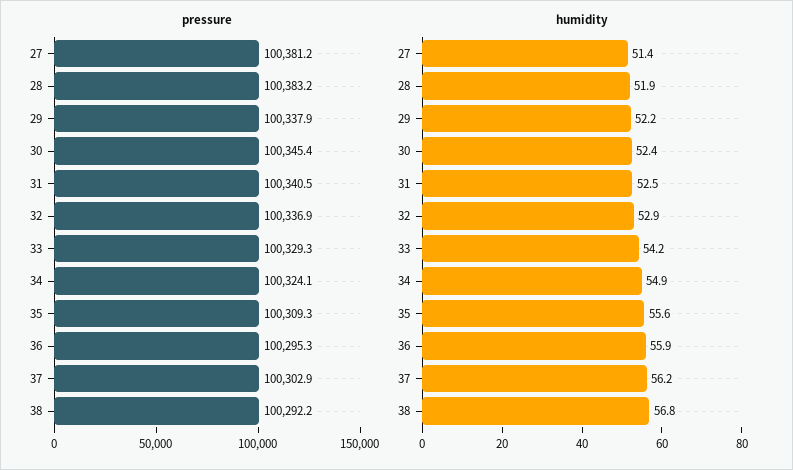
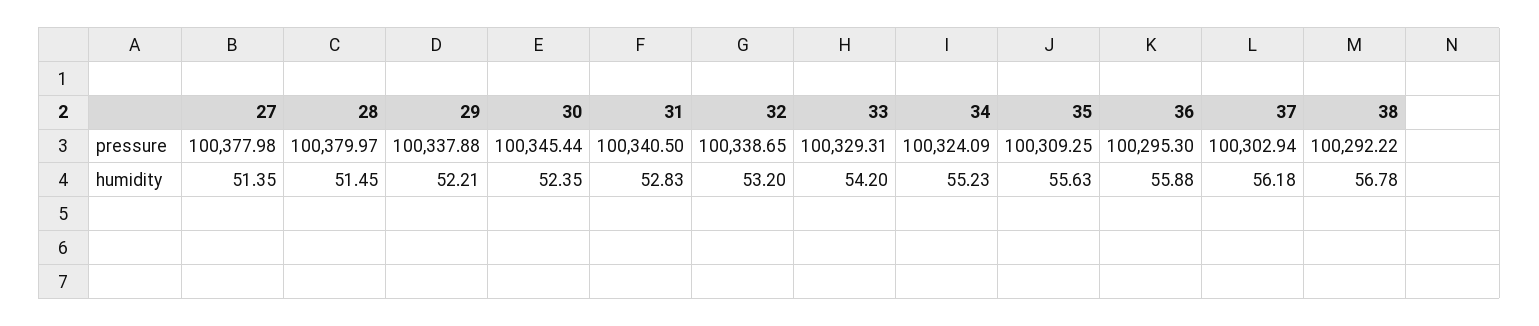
  {
    "pressure": {
-     "27": 100381.2,
+     "27": 100377.98,
-     "28": 100383.2,
+     "28": 100379.97,
      "29": 100337.88,
      "30": 100345.44,
      "31": 100340.5,
-     "32": 100336.9,
+     "32": 100338.65,
      "33": 100329.31,
      "34": 100324.09,
      "35": 100309.25,
      "36": 100295.3,
      "37": 100302.94,
      "38": 100292.22
    },
    "humidity": {
      "27": 51.35,
-     "28": 51.9,
+     "28": 51.45,
      "29": 52.21,
      "30": 52.35,
-     "31": 52.5,
+     "31": 52.83,
-     "32": 52.9,
+     "32": 53.2,
      "33": 54.2,
-     "34": 54.9,
+     "34": 55.23,
      "35": 55.63,
      "36": 55.88,
      "37": 56.18,
      "38": 56.78
    }
  }

